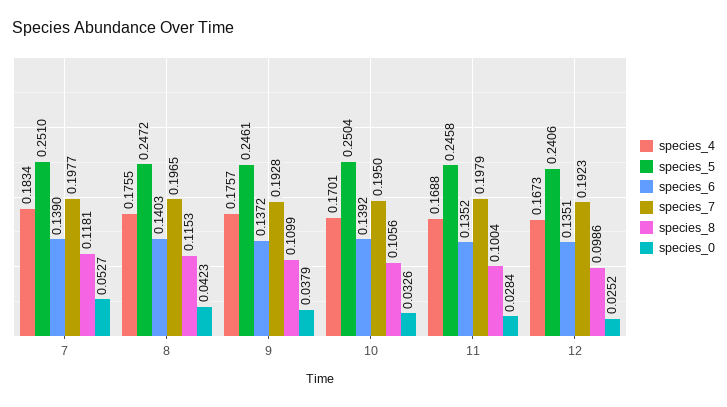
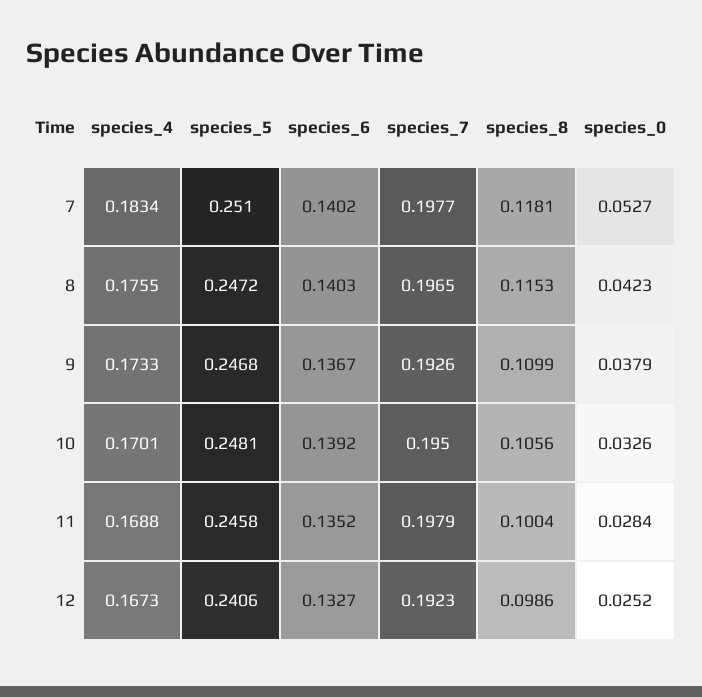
  {
    "species_4": {
      "7": 0.1834,
      "8": 0.1755,
-     "9": 0.1757,
+     "9": 0.1733,
      "10": 0.1701,
      "11": 0.1688,
      "12": 0.1673
    },
    "species_5": {
      "7": 0.251,
      "8": 0.2472,
-     "9": 0.2461,
+     "9": 0.2468,
-     "10": 0.2504,
+     "10": 0.2481,
      "11": 0.2458,
      "12": 0.2406
    },
    "species_6": {
-     "7": 0.139,
+     "7": 0.1402,
      "8": 0.1403,
-     "9": 0.1372,
+     "9": 0.1367,
      "10": 0.1392,
      "11": 0.1352,
-     "12": 0.1351
+     "12": 0.1327
    },
    "species_7": {
      "7": 0.1977,
      "8": 0.1965,
-     "9": 0.1928,
+     "9": 0.1926,
      "10": 0.195,
      "11": 0.1979,
      "12": 0.1923
    },
    "species_8": {
      "7": 0.1181,
      "8": 0.1153,
      "9": 0.1099,
      "10": 0.1056,
      "11": 0.1004,
      "12": 0.0986
    },
    "species_0": {
      "7": 0.0527,
      "8": 0.0423,
      "9": 0.0379,
      "10": 0.0326,
      "11": 0.0284,
      "12": 0.0252
    }
  }

